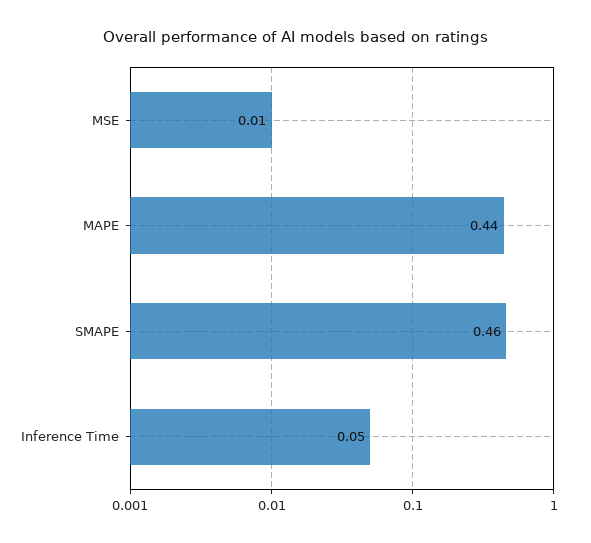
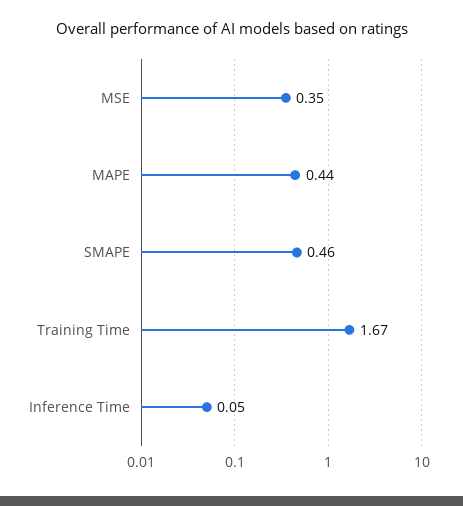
  {
-   "MSE": 0.01,
+   "MSE": 0.35,
    "MAPE": 0.44,
    "SMAPE": 0.46,
-   "Inference Time": 0.05
+   "Inference Time": 0.05,
+   "Training Time": 1.67
  }

